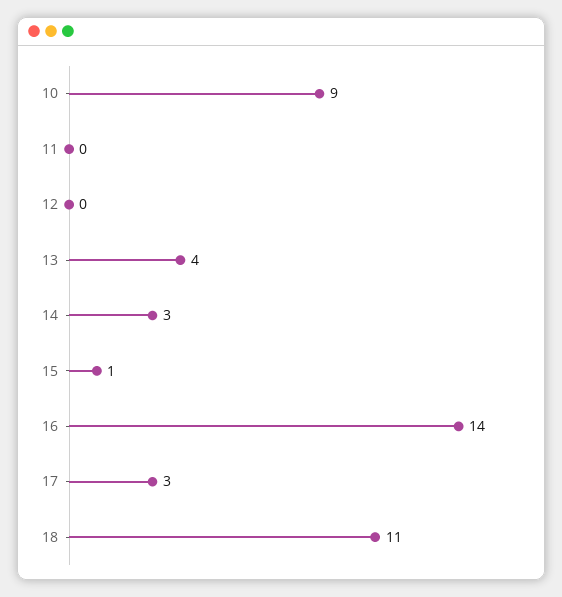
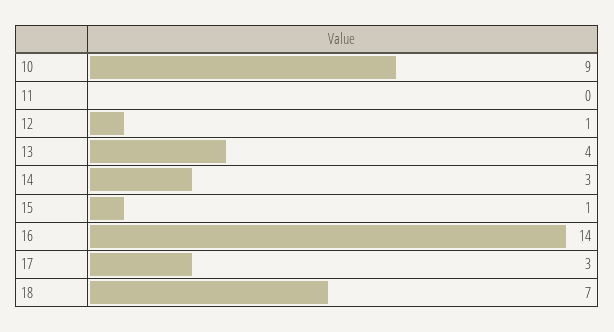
  {
    "10": 9,
    "11": 0,
-   "12": 0,
+   "12": 1,
    "13": 4,
    "14": 3,
    "15": 1,
    "16": 14,
    "17": 3,
-   "18": 11
+   "18": 7
  }

